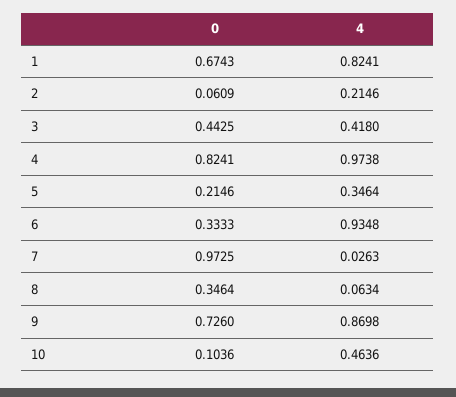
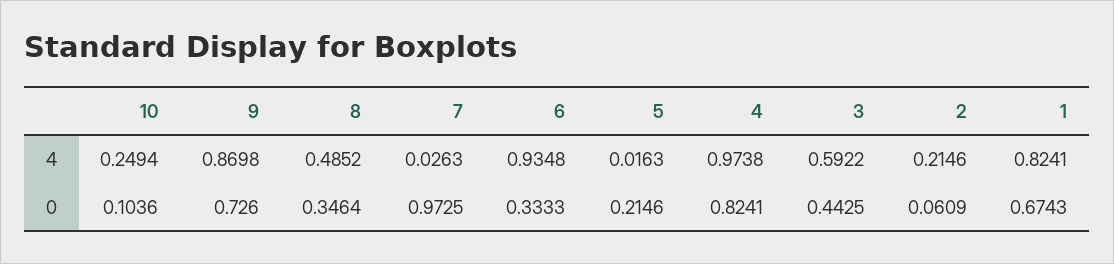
  {
    "0": {
      "1": 0.6743,
      "2": 0.0609,
      "3": 0.4425,
      "4": 0.8241,
      "5": 0.2146,
      "6": 0.3333,
      "7": 0.9725,
      "8": 0.3464,
      "9": 0.726,
      "10": 0.1036
    },
    "4": {
      "1": 0.8241,
      "2": 0.2146,
-     "3": 0.418,
+     "3": 0.5922,
      "4": 0.9738,
-     "5": 0.3464,
+     "5": 0.0163,
      "6": 0.9348,
      "7": 0.0263,
-     "8": 0.0634,
+     "8": 0.4852,
      "9": 0.8698,
-     "10": 0.4636
+     "10": 0.2494
    }
  }

